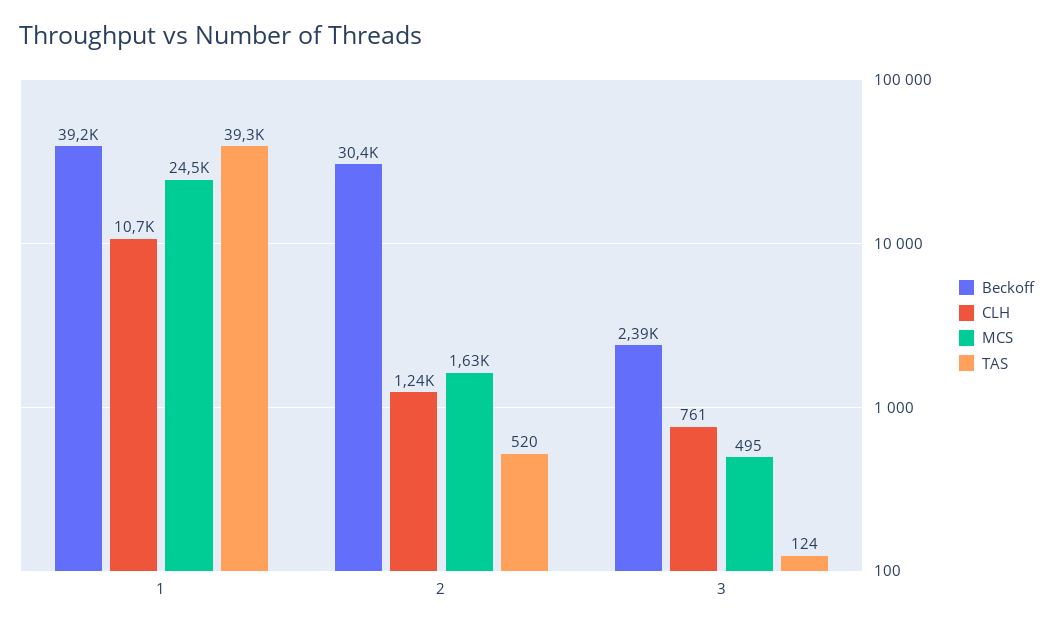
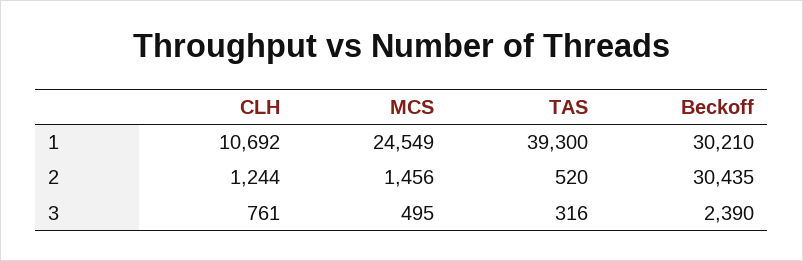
  {
    "Beckoff": {
-     "1": 39200,
+     "1": 30210,
      "2": 30435,
      "3": 2390
    },
    "CLH": {
      "1": 10692,
      "2": 1244,
      "3": 761
    },
    "MCS": {
      "1": 24549,
-     "2": 1630,
+     "2": 1456,
      "3": 495
    },
    "TAS": {
      "1": 39300,
      "2": 520,
-     "3": 124
+     "3": 316
    }
  }

